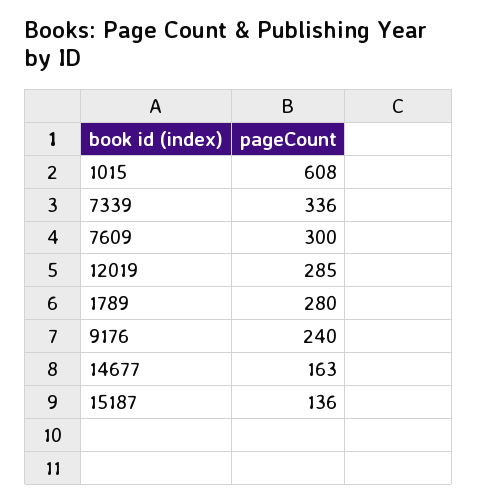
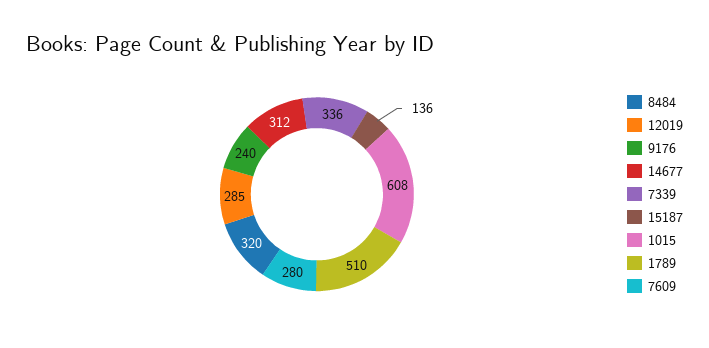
  {
    "1015": 608,
    "7339": 336,
-   "7609": 300,
+   "7609": 280,
    "12019": 285,
-   "1789": 280,
+   "1789": 510,
    "9176": 240,
-   "14677": 163,
+   "14677": 312,
-   "15187": 136
+   "15187": 136,
+   "8484": 320
  }

